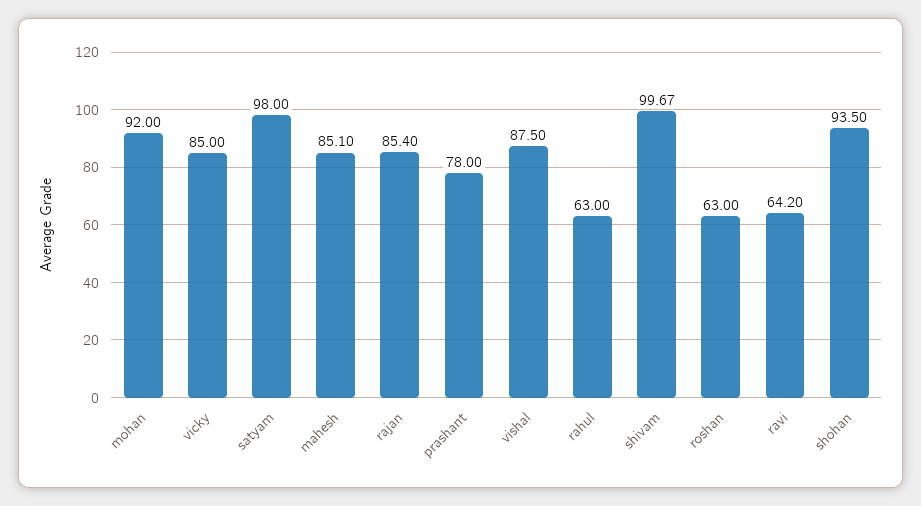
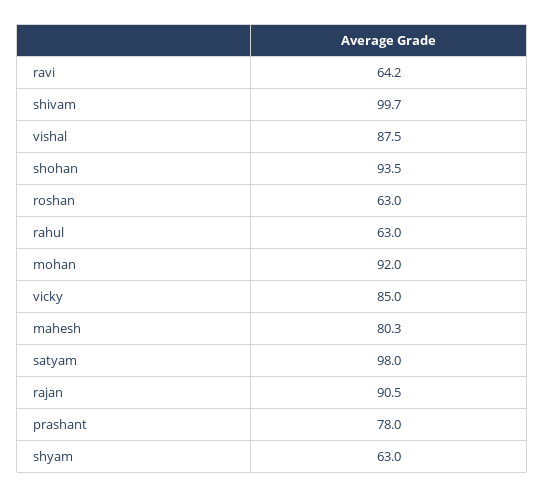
  {
    "mohan": 92,
    "vicky": 85,
    "satyam": 98,
-   "mahesh": 85.1,
+   "mahesh": 80.3,
-   "rajan": 85.4,
+   "rajan": 90.5,
    "prashant": 78,
    "vishal": 87.5,
    "rahul": 63,
    "shivam": 99.67,
    "roshan": 63,
    "ravi": 64.2,
-   "shohan": 93.5
+   "shohan": 93.5,
+   "shyam": 63
  }

